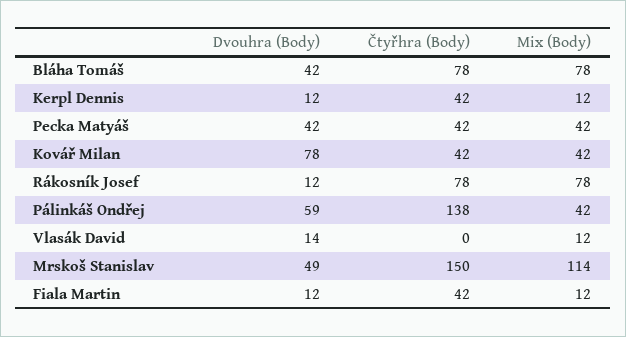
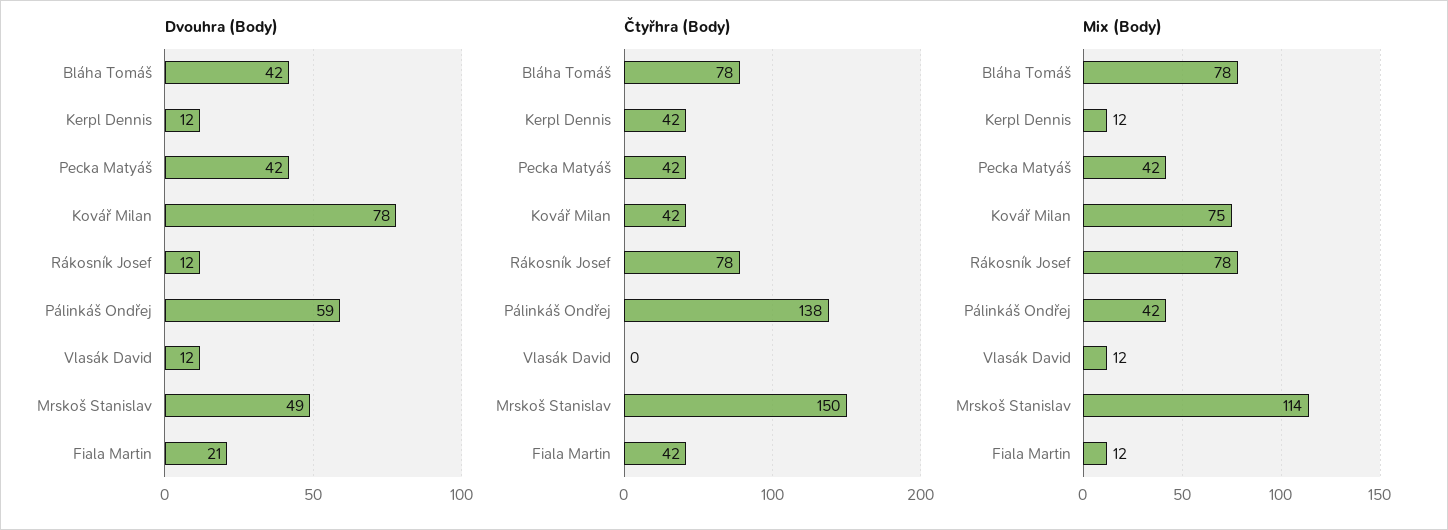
  {
    "Dvouhra (Body)": {
      "Bláha Tomáš": 42,
      "Kerpl Dennis": 12,
      "Pecka Matyáš": 42,
      "Kovář Milan": 78,
      "Rákosník Josef": 12,
      "Pálinkáš Ondřej": 59,
-     "Vlasák David": 14,
+     "Vlasák David": 12,
      "Mrskoš Stanislav": 49,
-     "Fiala Martin": 12
+     "Fiala Martin": 21
    },
    "Čtyřhra (Body)": {
      "Bláha Tomáš": 78,
      "Kerpl Dennis": 42,
      "Pecka Matyáš": 42,
      "Kovář Milan": 42,
      "Rákosník Josef": 78,
      "Pálinkáš Ondřej": 138,
      "Vlasák David": 0,
      "Mrskoš Stanislav": 150,
      "Fiala Martin": 42
    },
    "Mix (Body)": {
      "Bláha Tomáš": 78,
      "Kerpl Dennis": 12,
      "Pecka Matyáš": 42,
-     "Kovář Milan": 42,
+     "Kovář Milan": 75,
      "Rákosník Josef": 78,
      "Pálinkáš Ondřej": 42,
      "Vlasák David": 12,
      "Mrskoš Stanislav": 114,
      "Fiala Martin": 12
    }
  }

